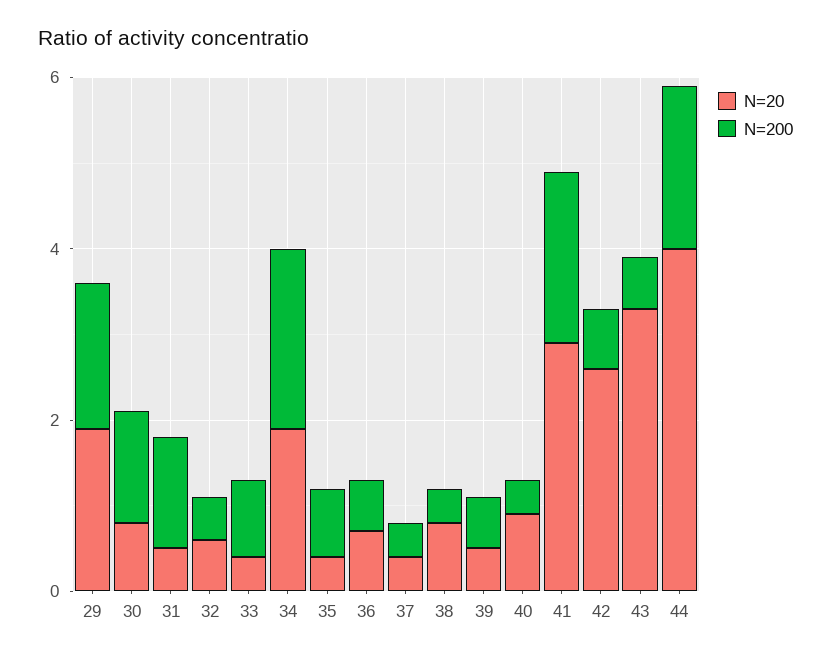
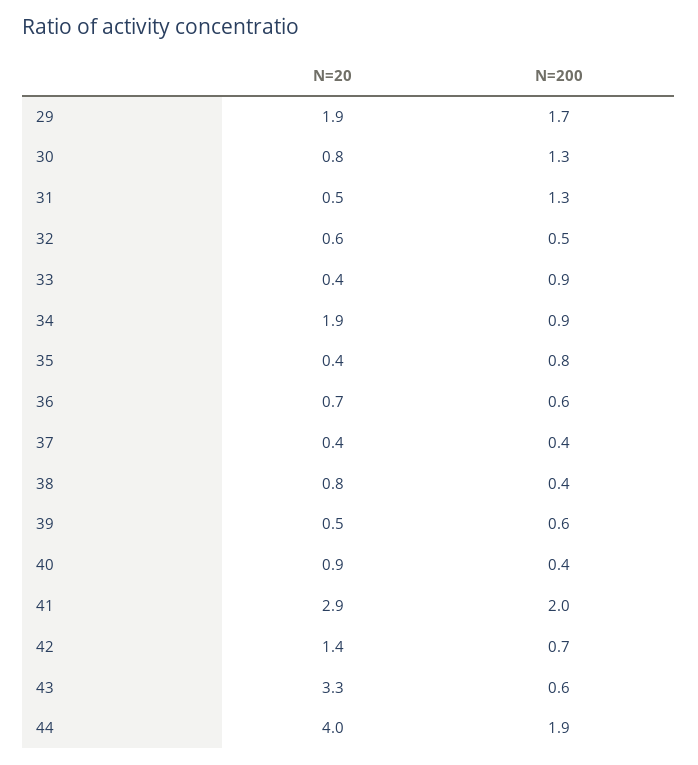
  {
    "N=20": {
      "29": 1.9,
      "30": 0.8,
      "31": 0.5,
      "32": 0.6,
      "33": 0.4,
      "34": 1.9,
      "35": 0.4,
      "36": 0.7,
      "37": 0.4,
      "38": 0.8,
      "39": 0.5,
      "40": 0.9,
      "41": 2.9,
-     "42": 2.5,
+     "42": 1.4,
      "43": 3.3,
      "44": 4
    },
    "N=200": {
      "29": 1.7,
      "30": 1.3,
      "31": 1.3,
      "32": 0.5,
      "33": 0.9,
-     "34": 2,
+     "34": 0.9,
      "35": 0.8,
      "36": 0.6,
      "37": 0.4,
      "38": 0.4,
      "39": 0.6,
      "40": 0.4,
      "41": 2,
      "42": 0.7,
      "43": 0.6,
      "44": 1.9
    }
  }

